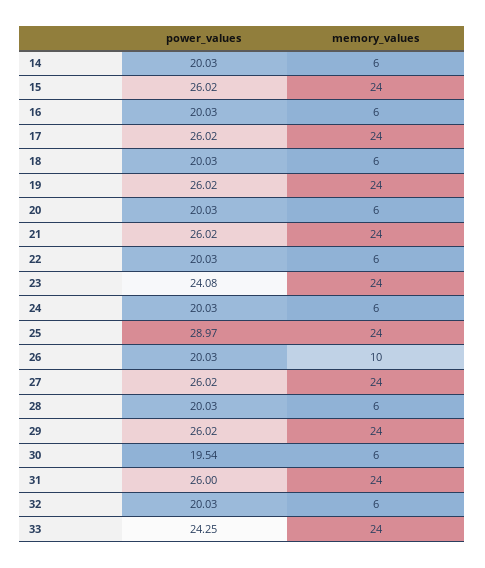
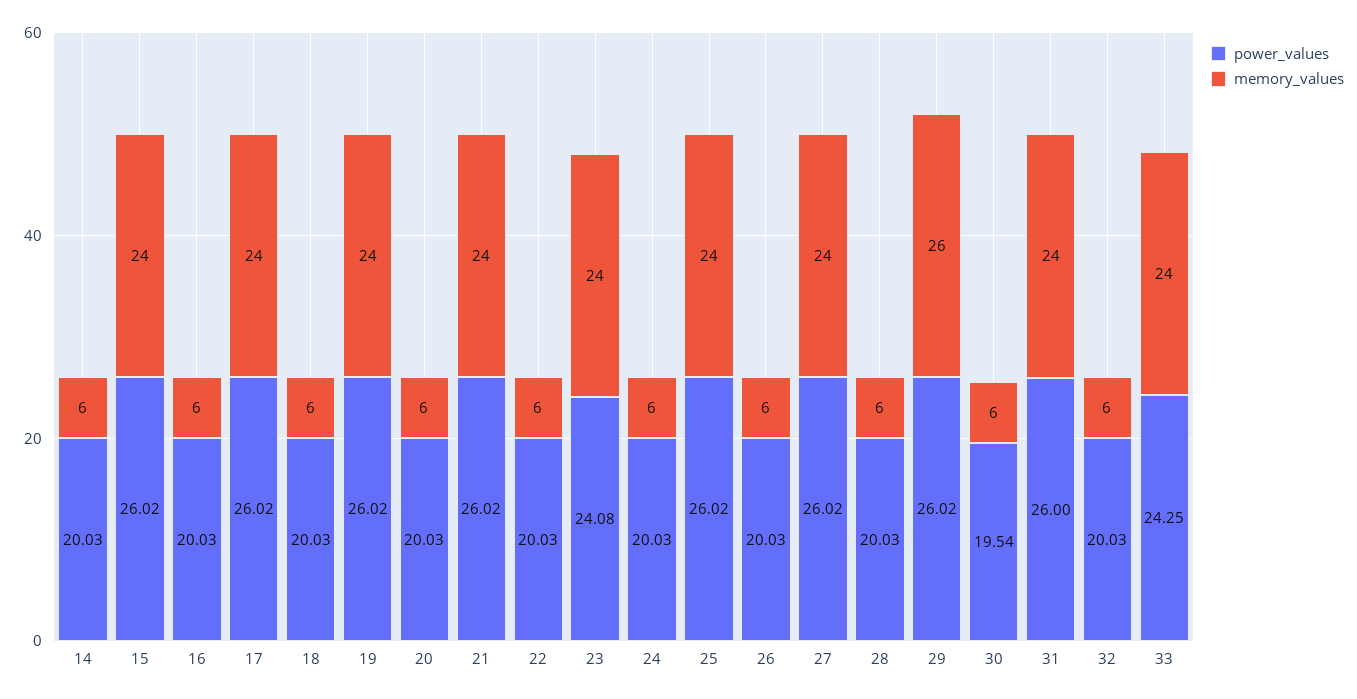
  {
    "power_values": {
      "14": 20.03,
      "15": 26.02,
      "16": 20.03,
      "17": 26.02,
      "18": 20.03,
      "19": 26.02,
      "20": 20.03,
      "21": 26.02,
      "22": 20.03,
      "23": 24.08,
      "24": 20.03,
-     "25": 28.97,
+     "25": 26.02,
      "26": 20.03,
      "27": 26.02,
      "28": 20.03,
      "29": 26.02,
      "30": 19.54,
      "31": 26,
      "32": 20.03,
      "33": 24.25
    },
    "memory_values": {
      "14": 6,
      "15": 24,
      "16": 6,
      "17": 24,
      "18": 6,
      "19": 24,
      "20": 6,
      "21": 24,
      "22": 6,
      "23": 24,
      "24": 6,
      "25": 24,
-     "26": 10,
+     "26": 6,
      "27": 24,
      "28": 6,
-     "29": 24,
+     "29": 26,
      "30": 6,
      "31": 24,
      "32": 6,
      "33": 24
    }
  }

